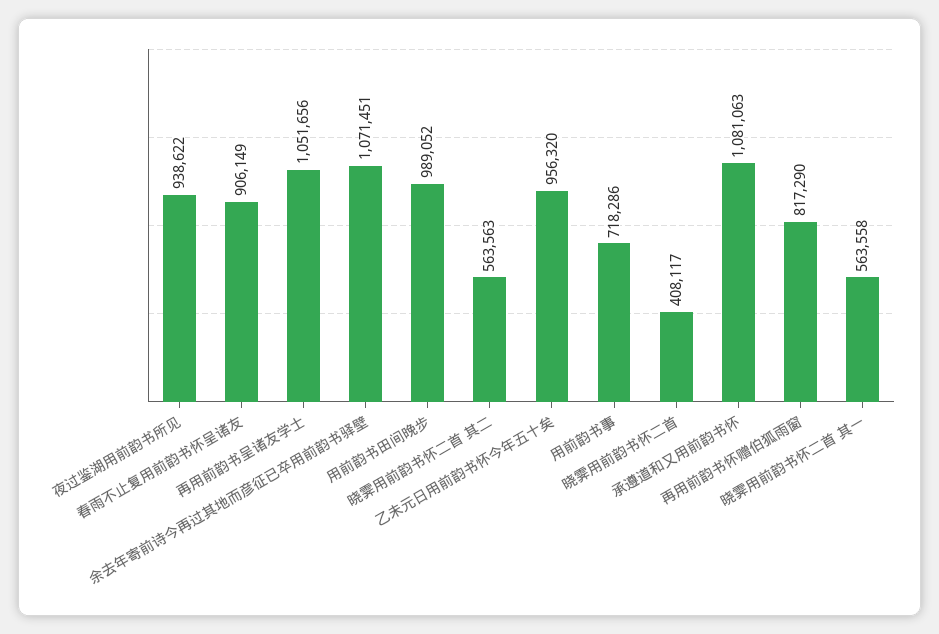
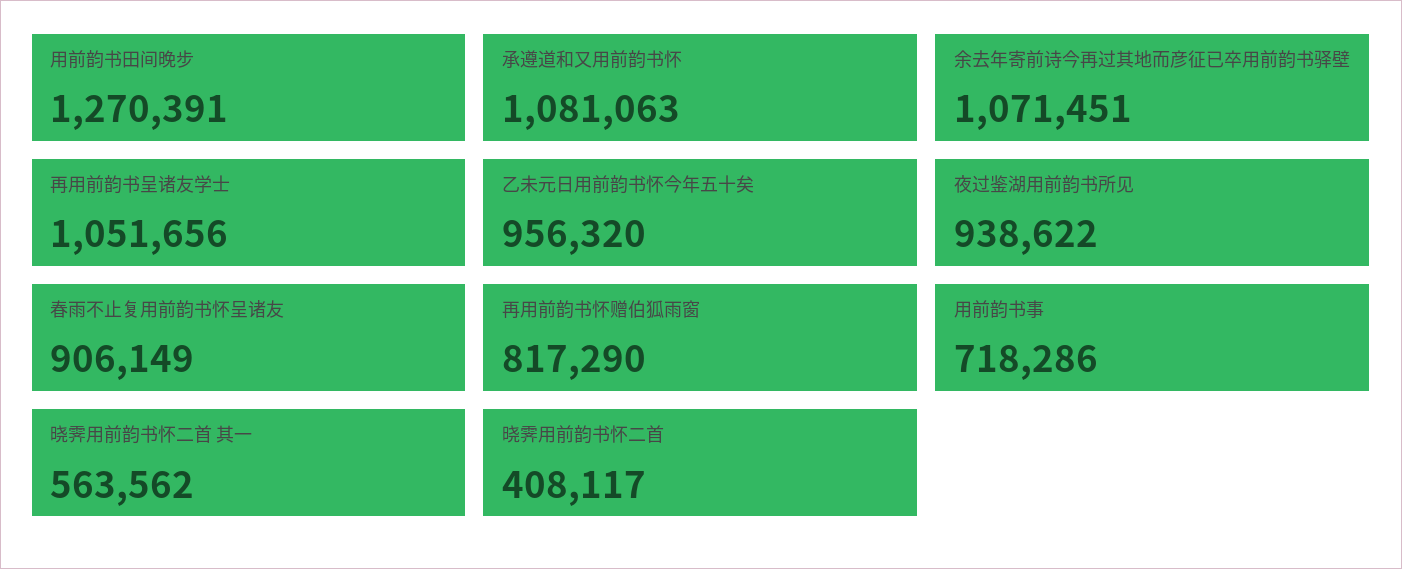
  {
    "夜过鉴湖用前韵书所见": 938622,
    "春雨不止复用前韵书怀呈诸友": 906149,
    "再用前韵书呈诸友学士": 1051656,
    "余去年寄前诗今再过其地而彦征已卒用前韵书驿壁": 1071451,
-   "用前韵书田间晚步": 989052,
+   "用前韵书田间晚步": 1270391,
-   "晓霁用前韵书怀二首 其二": 563563,
    "乙未元日用前韵书怀今年五十矣": 956320,
    "用前韵书事": 718286,
    "晓霁用前韵书怀二首": 408117,
    "承遵道和又用前韵书怀": 1081063,
    "再用前韵书怀赠伯狐雨窗": 817290,
-   "晓霁用前韵书怀二首 其一": 563558
+   "晓霁用前韵书怀二首 其一": 563562
  }

